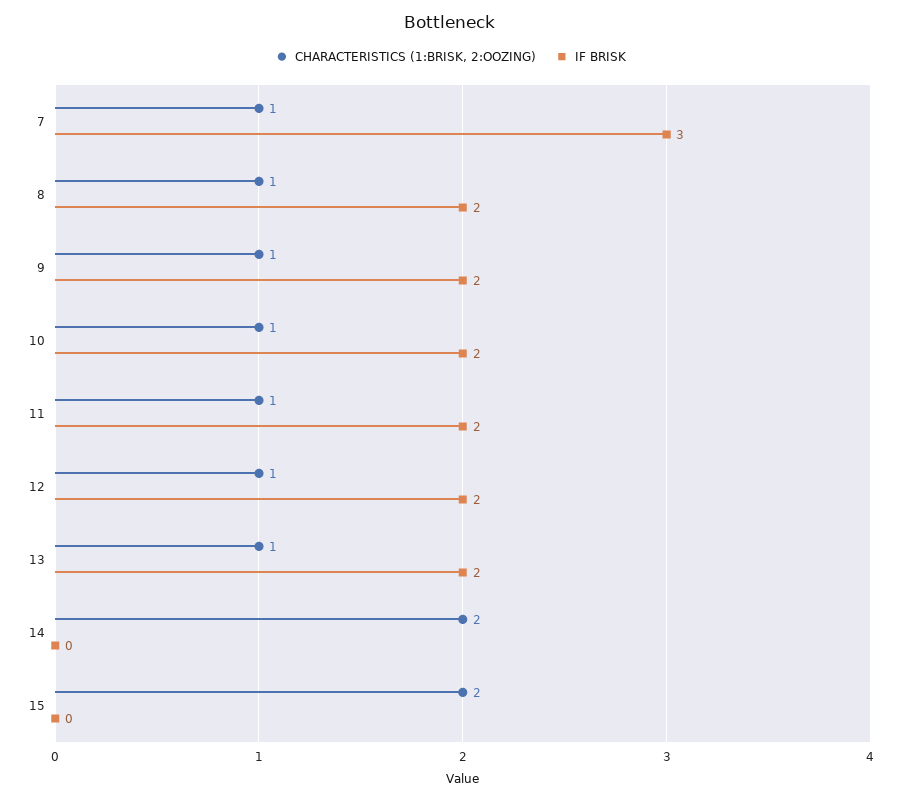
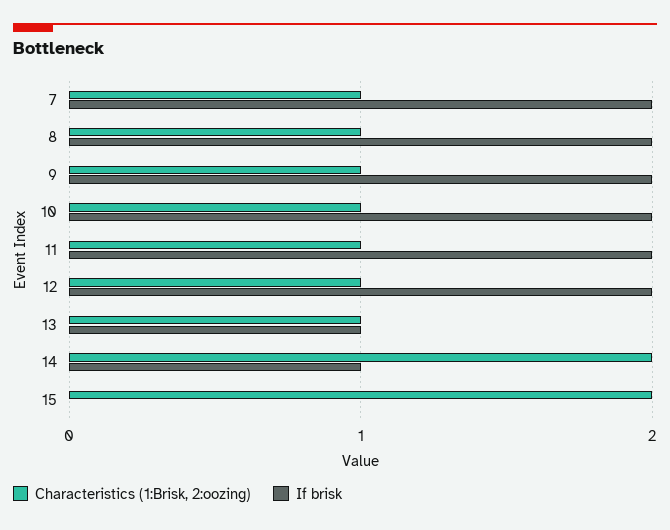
  {
    "CHARACTERISTICS (1:BRISK, 2:OOZING)": {
      "7": 1,
      "8": 1,
      "9": 1,
      "10": 1,
      "11": 1,
      "12": 1,
      "13": 1,
      "14": 2,
      "15": 2
    },
    "IF BRISK": {
-     "7": 3,
+     "7": 2,
      "8": 2,
      "9": 2,
      "10": 2,
      "11": 2,
      "12": 2,
-     "13": 2,
+     "13": 1,
-     "14": 0,
+     "14": 1,
      "15": 0
    }
  }

